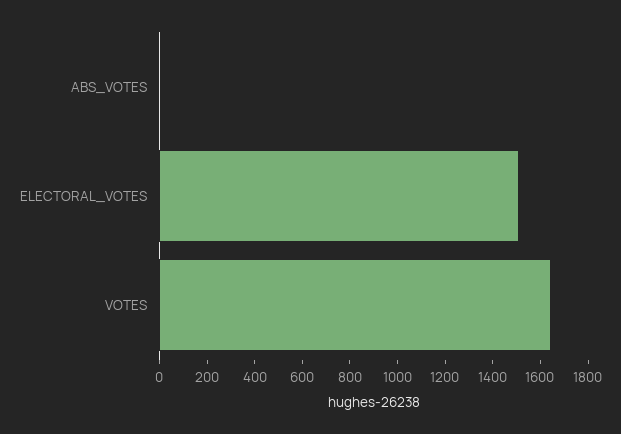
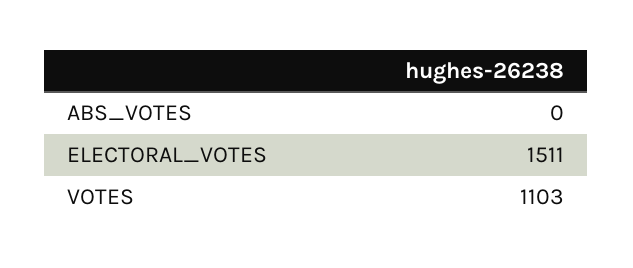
  {
    "ABS_VOTES": 0,
    "ELECTORAL_VOTES": 1511,
-   "VOTES": 1650
+   "VOTES": 1103
  }

